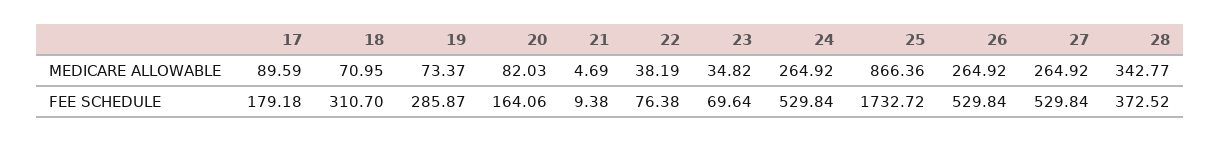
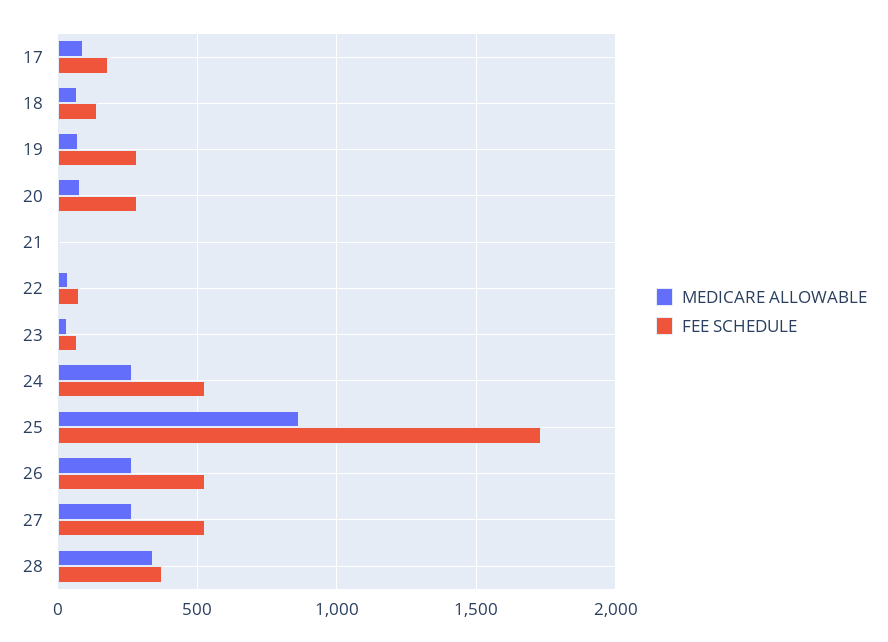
  {
    "MEDICARE ALLOWABLE": {
      "17": 89.59,
      "18": 70.95,
      "19": 73.37,
      "20": 82.03,
      "21": 4.69,
      "22": 38.19,
      "23": 34.82,
      "24": 264.92,
      "25": 866.36,
      "26": 264.92,
      "27": 264.92,
      "28": 342.77
    },
    "FEE SCHEDULE": {
      "17": 179.18,
-     "18": 310.7,
+     "18": 150,
      "19": 285.87,
-     "20": 164.06,
+     "20": 300,
      "21": 9.38,
      "22": 76.38,
      "23": 69.64,
      "24": 529.84,
      "25": 1732.72,
      "26": 529.84,
      "27": 529.84,
      "28": 372.52
    }
  }

